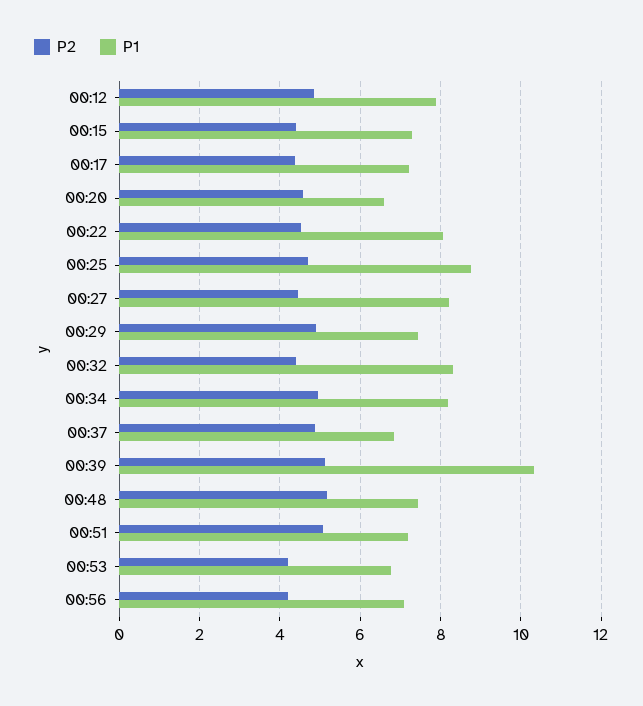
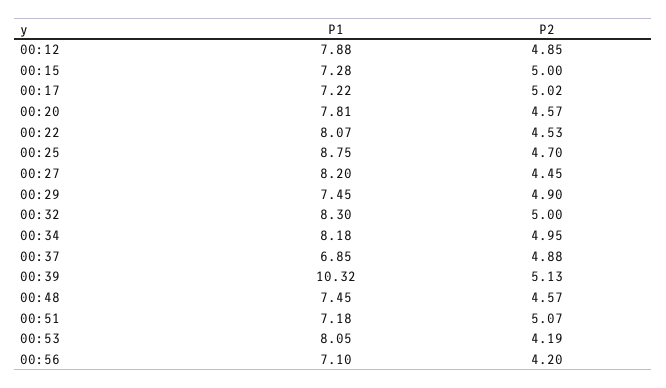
  {
    "P2": {
      "00:12": 4.85,
-     "00:15": 4.4,
+     "00:15": 5,
-     "00:17": 4.4,
+     "00:17": 5.02,
      "00:20": 4.57,
      "00:22": 4.53,
      "00:25": 4.7,
      "00:27": 4.45,
      "00:29": 4.9,
-     "00:32": 4.4,
+     "00:32": 5,
      "00:34": 4.95,
      "00:37": 4.88,
      "00:39": 5.13,
-     "00:48": 5.2,
+     "00:48": 4.57,
      "00:51": 5.07,
      "00:53": 4.19,
      "00:56": 4.2
    },
    "P1": {
      "00:12": 7.88,
      "00:15": 7.28,
      "00:17": 7.22,
-     "00:20": 6.6,
+     "00:20": 7.81,
      "00:22": 8.07,
      "00:25": 8.75,
      "00:27": 8.2,
      "00:29": 7.45,
      "00:32": 8.3,
      "00:34": 8.18,
      "00:37": 6.85,
      "00:39": 10.32,
      "00:48": 7.45,
      "00:51": 7.18,
-     "00:53": 6.8,
+     "00:53": 8.05,
      "00:56": 7.1
    }
  }

